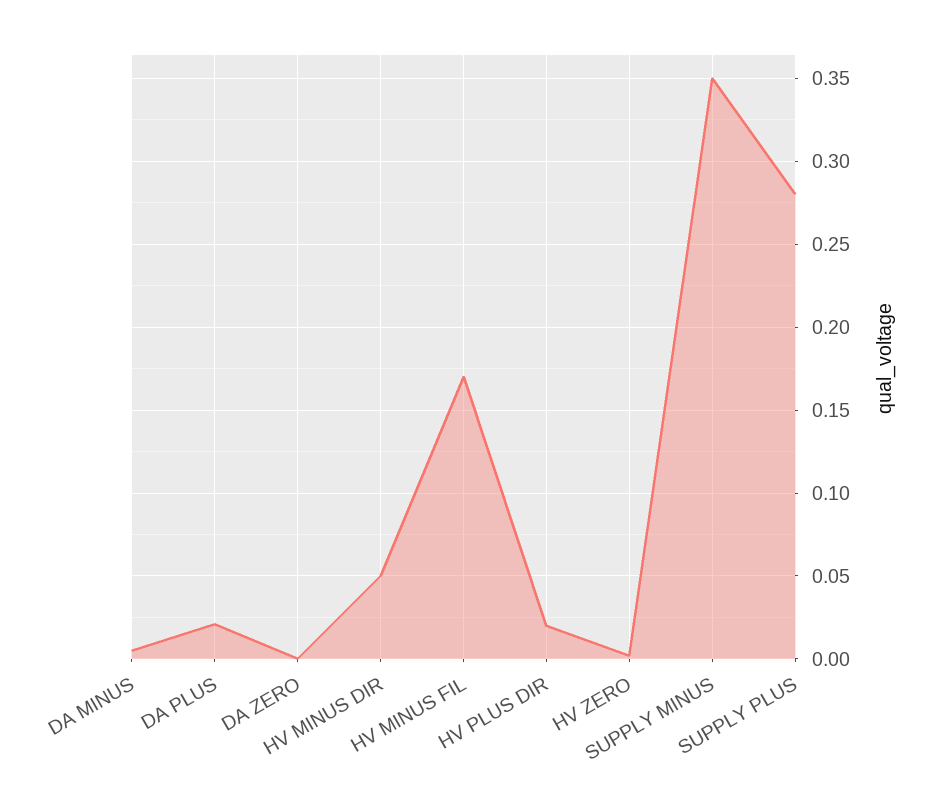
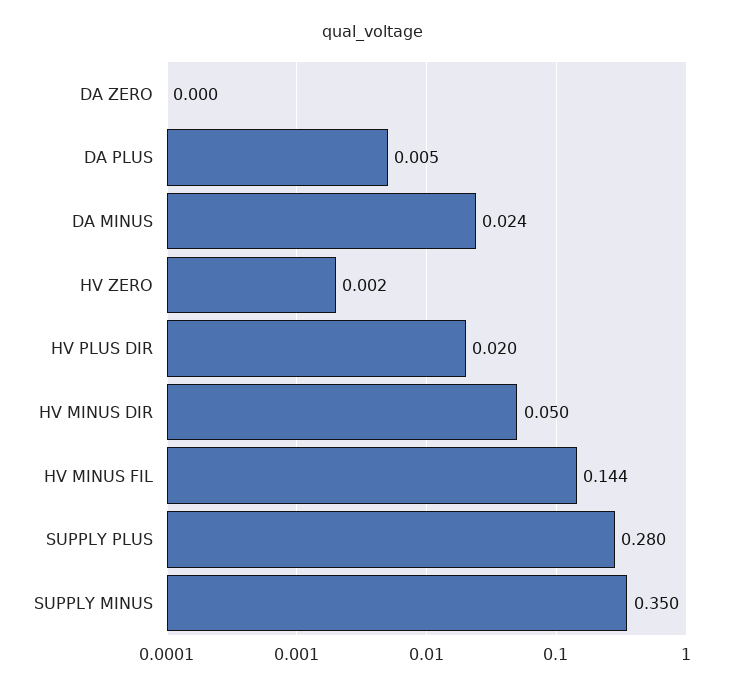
  {
-   "DA MINUS": 0.005,
+   "DA MINUS": 0.024,
-   "DA PLUS": 0.02,
+   "DA PLUS": 0.005,
    "DA ZERO": 0,
    "HV MINUS DIR": 0.05,
-   "HV MINUS FIL": 0.17,
+   "HV MINUS FIL": 0.144,
    "HV PLUS DIR": 0.02,
    "HV ZERO": 0.002,
    "SUPPLY MINUS": 0.35,
    "SUPPLY PLUS": 0.28
  }

